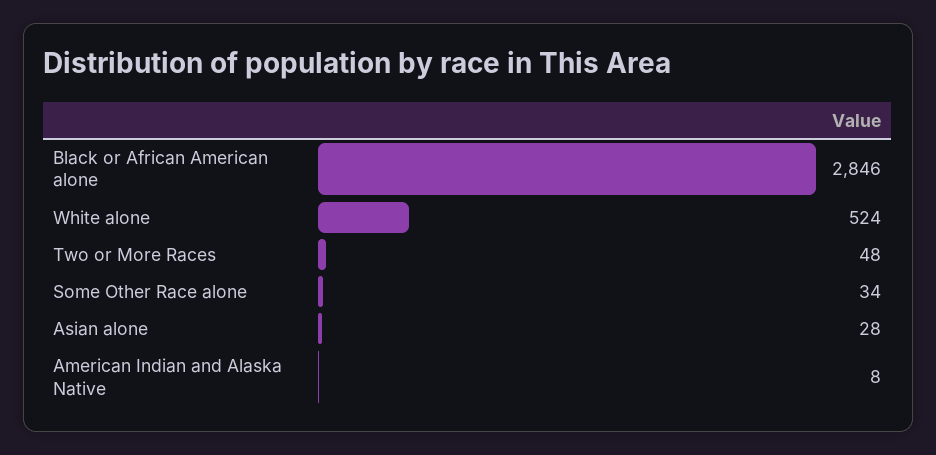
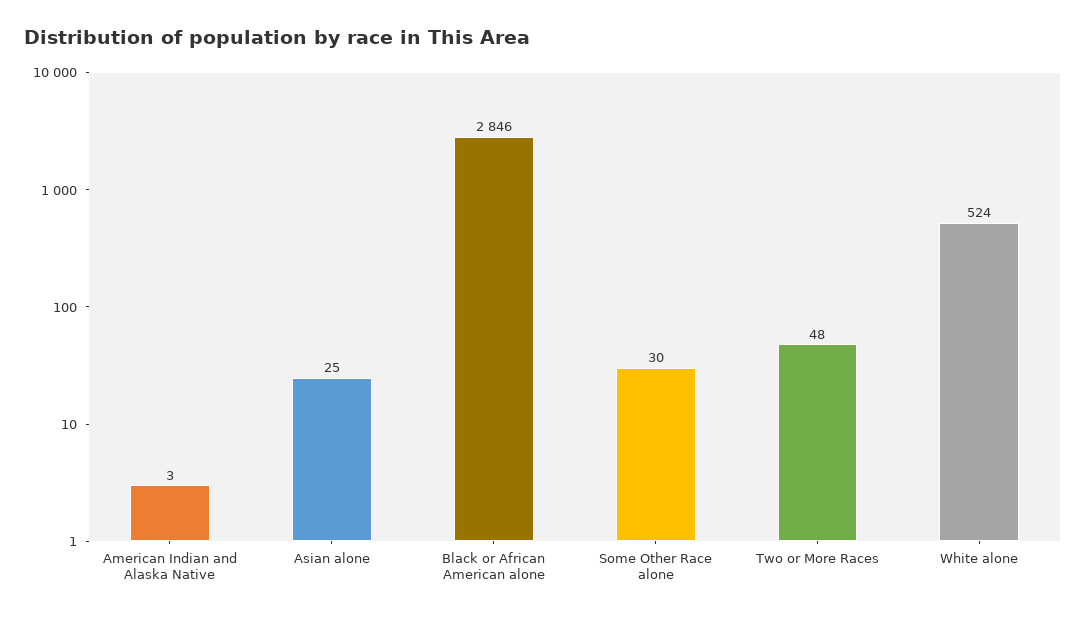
  {
    "Black or African American alone": 2846,
    "White alone": 524,
    "Two or More Races": 48,
-   "Some Other Race alone": 34,
+   "Some Other Race alone": 30,
-   "Asian alone": 28,
+   "Asian alone": 25,
-   "American Indian and Alaska Native": 8
+   "American Indian and Alaska Native": 3
  }

